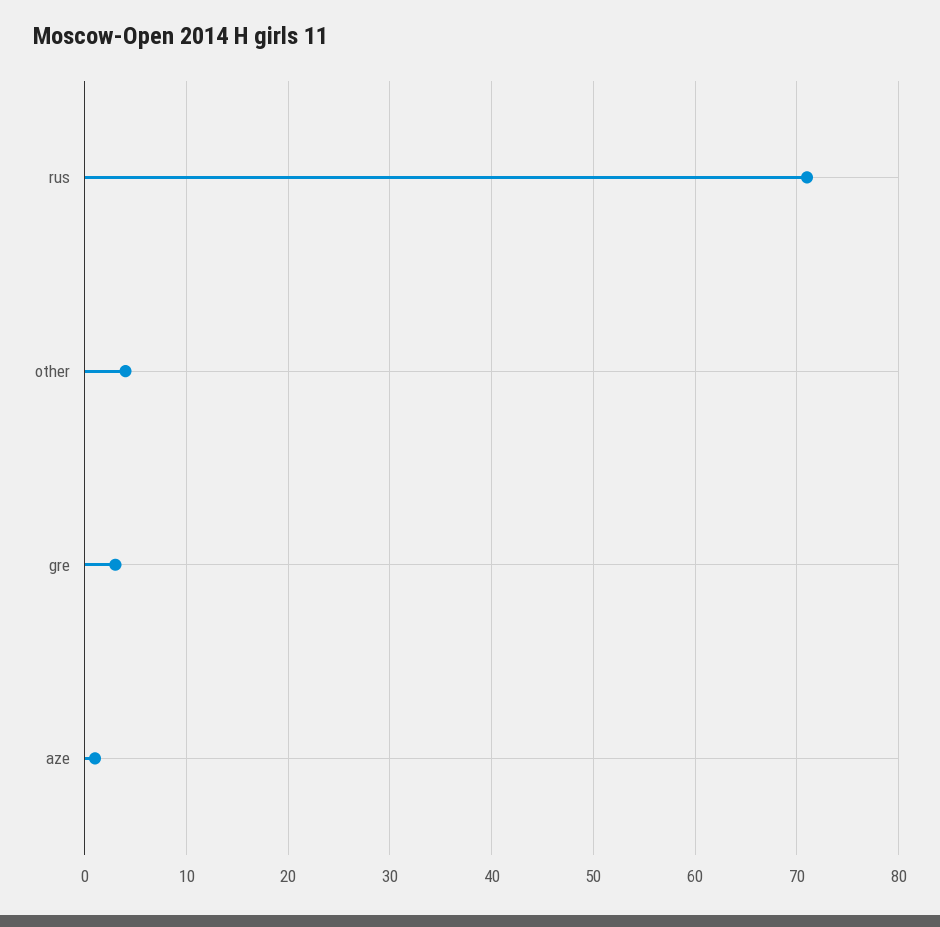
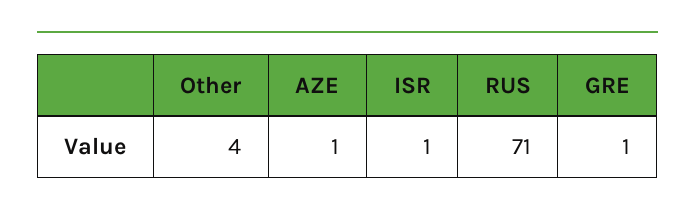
  {
    "rus": 71,
    "other": 4,
-   "gre": 3,
+   "gre": 1,
-   "aze": 1
+   "aze": 1,
+   "ISR": 1
  }

